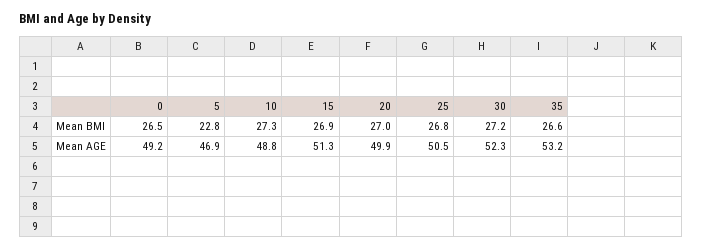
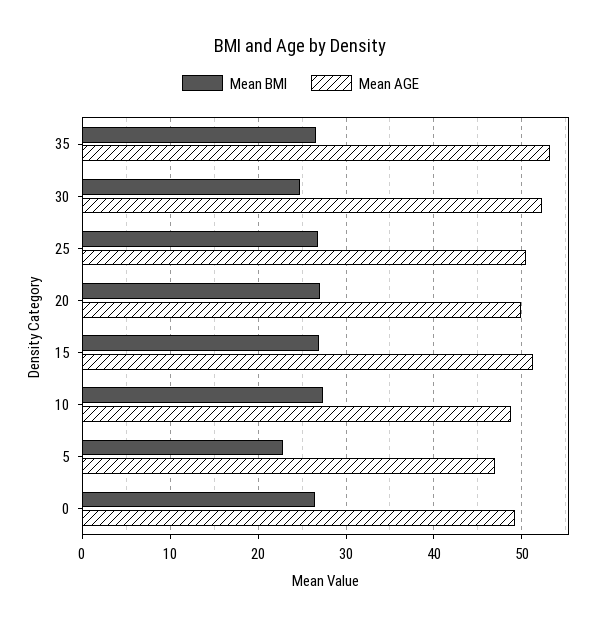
  {
    "Mean BMI": {
      "0": 26.5,
      "5": 22.8,
      "10": 27.3,
      "15": 26.9,
      "20": 27,
      "25": 26.8,
-     "30": 27.2,
+     "30": 25,
      "35": 26.6
    },
    "Mean AGE": {
      "0": 49.2,
      "5": 46.9,
      "10": 48.8,
      "15": 51.3,
      "20": 49.9,
      "25": 50.5,
      "30": 52.3,
      "35": 53.2
    }
  }

